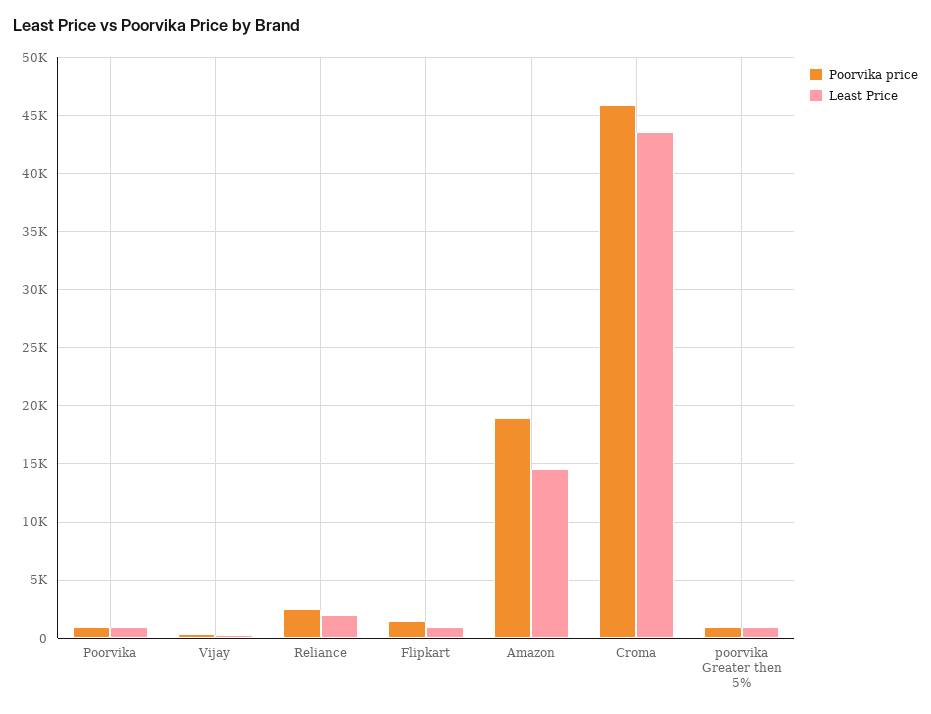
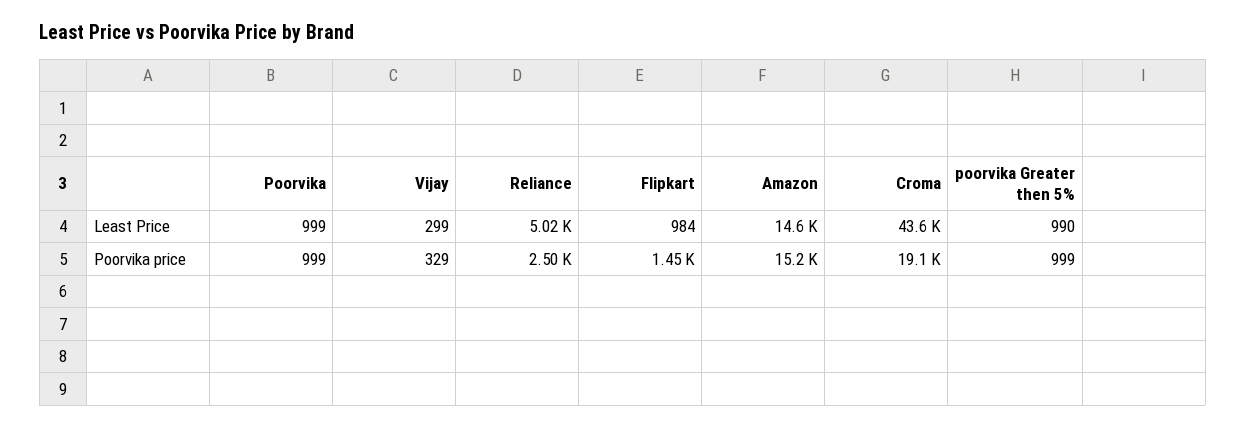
  {
    "Poorvika price": {
      "Poorvika": 999,
      "Vijay": 329,
      "Reliance": 2500,
      "Flipkart": 1450,
-     "Amazon": 19000,
+     "Amazon": 15200,
-     "Croma": 46000,
+     "Croma": 19100,
      "poorvika Greater then 5%": 999
    },
    "Least Price": {
      "Poorvika": 999,
      "Vijay": 299,
-     "Reliance": 2000,
+     "Reliance": 5020,
      "Flipkart": 984,
      "Amazon": 14600,
      "Croma": 43600,
      "poorvika Greater then 5%": 990
    }
  }

